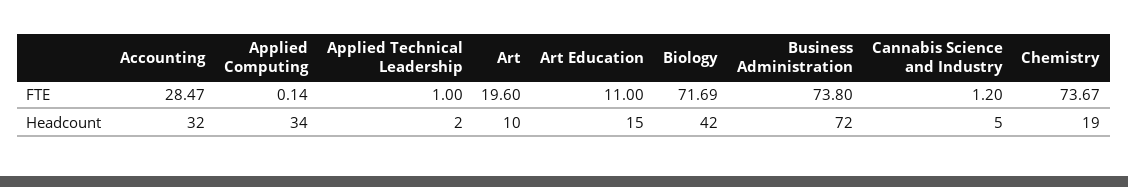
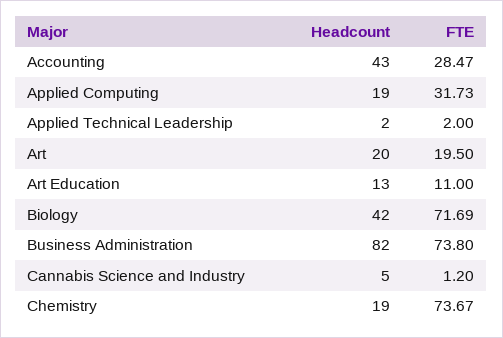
  {
    "Accounting": {
      "FTE": 28.47,
-     "Headcount": 32
+     "Headcount": 43
    },
    "Applied Computing": {
-     "FTE": 0.14,
+     "FTE": 31.73,
-     "Headcount": 34
+     "Headcount": 19
    },
    "Applied Technical Leadership": {
-     "FTE": 1,
+     "FTE": 2,
      "Headcount": 2
    },
    "Art": {
-     "FTE": 19.6,
+     "FTE": 19.5,
-     "Headcount": 10
+     "Headcount": 20
    },
    "Art Education": {
      "FTE": 11,
-     "Headcount": 15
+     "Headcount": 13
    },
    "Biology": {
      "FTE": 71.69,
      "Headcount": 42
    },
    "Business Administration": {
      "FTE": 73.8,
-     "Headcount": 72
+     "Headcount": 82
    },
    "Cannabis Science and Industry": {
      "FTE": 1.2,
      "Headcount": 5
    },
    "Chemistry": {
      "FTE": 73.67,
      "Headcount": 19
    }
  }

